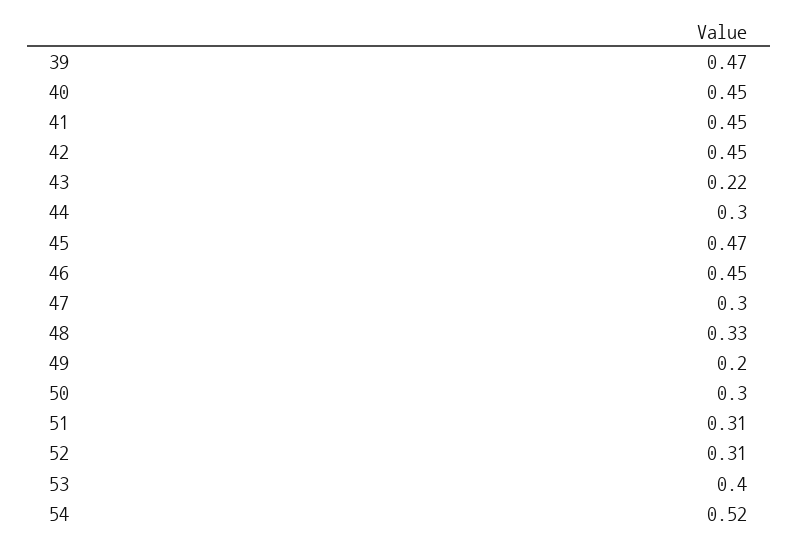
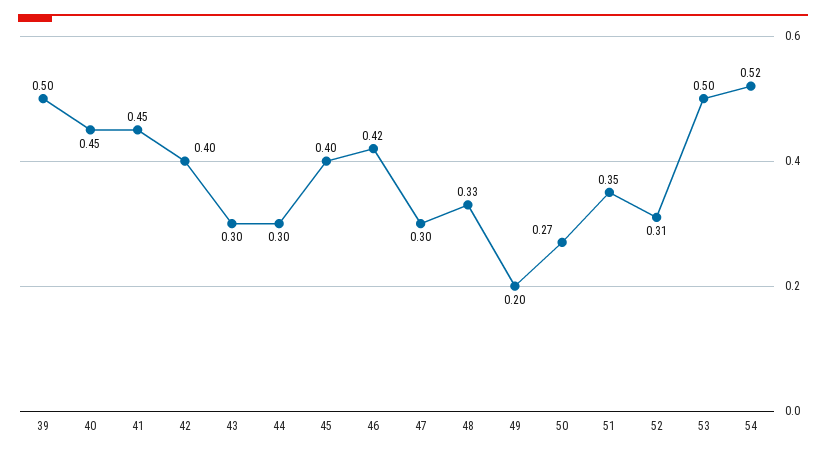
  {
-   "39": 0.47,
+   "39": 0.5,
    "40": 0.45,
    "41": 0.45,
-   "42": 0.45,
+   "42": 0.4,
-   "43": 0.22,
+   "43": 0.3,
    "44": 0.3,
-   "45": 0.47,
+   "45": 0.4,
-   "46": 0.45,
+   "46": 0.42,
    "47": 0.3,
    "48": 0.33,
    "49": 0.2,
-   "50": 0.3,
+   "50": 0.27,
-   "51": 0.31,
+   "51": 0.35,
    "52": 0.31,
-   "53": 0.4,
+   "53": 0.5,
    "54": 0.52
  }

